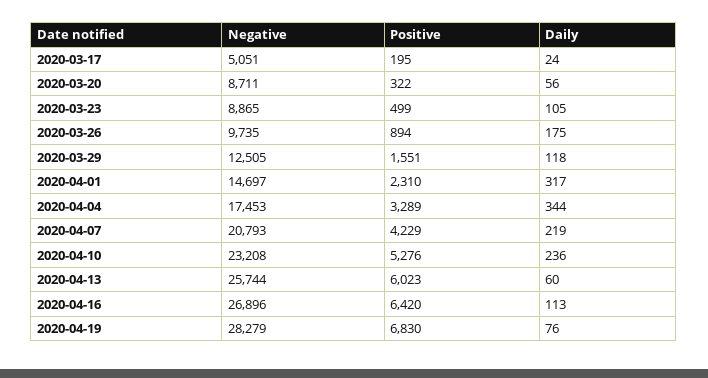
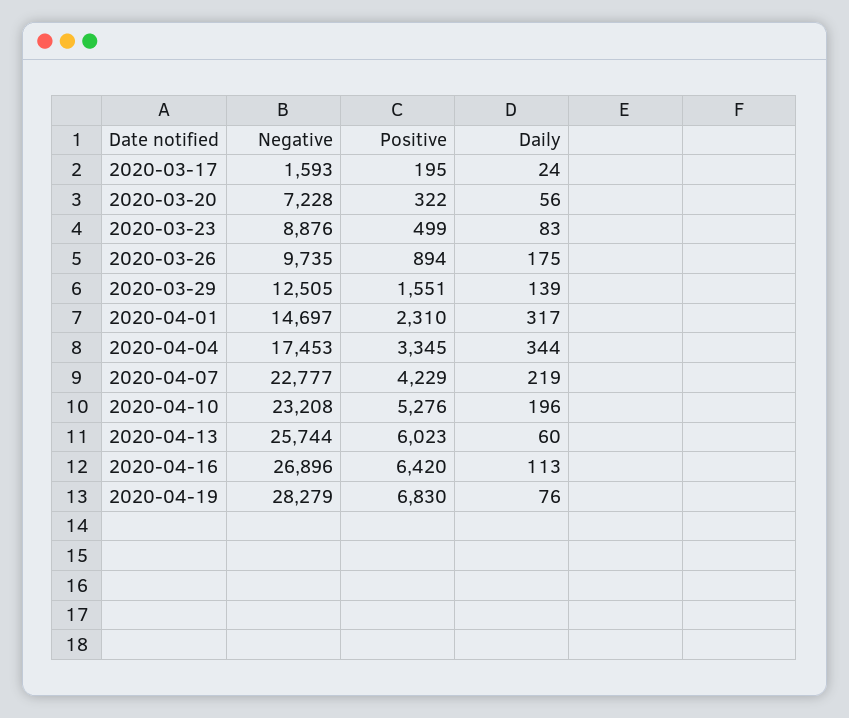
  {
    "Negative": {
-     "2020-03-17": 5051,
+     "2020-03-17": 1593,
-     "2020-03-20": 8711,
+     "2020-03-20": 7228,
-     "2020-03-23": 8865,
+     "2020-03-23": 8876,
      "2020-03-26": 9735,
      "2020-03-29": 12505,
      "2020-04-01": 14697,
      "2020-04-04": 17453,
-     "2020-04-07": 20793,
+     "2020-04-07": 22777,
      "2020-04-10": 23208,
      "2020-04-13": 25744,
      "2020-04-16": 26896,
      "2020-04-19": 28279
    },
    "Positive": {
      "2020-03-17": 195,
      "2020-03-20": 322,
      "2020-03-23": 499,
      "2020-03-26": 894,
      "2020-03-29": 1551,
      "2020-04-01": 2310,
-     "2020-04-04": 3289,
+     "2020-04-04": 3345,
      "2020-04-07": 4229,
      "2020-04-10": 5276,
      "2020-04-13": 6023,
      "2020-04-16": 6420,
      "2020-04-19": 6830
    },
    "Daily": {
      "2020-03-17": 24,
      "2020-03-20": 56,
-     "2020-03-23": 105,
+     "2020-03-23": 83,
      "2020-03-26": 175,
-     "2020-03-29": 118,
+     "2020-03-29": 139,
      "2020-04-01": 317,
      "2020-04-04": 344,
      "2020-04-07": 219,
-     "2020-04-10": 236,
+     "2020-04-10": 196,
      "2020-04-13": 60,
      "2020-04-16": 113,
      "2020-04-19": 76
    }
  }

